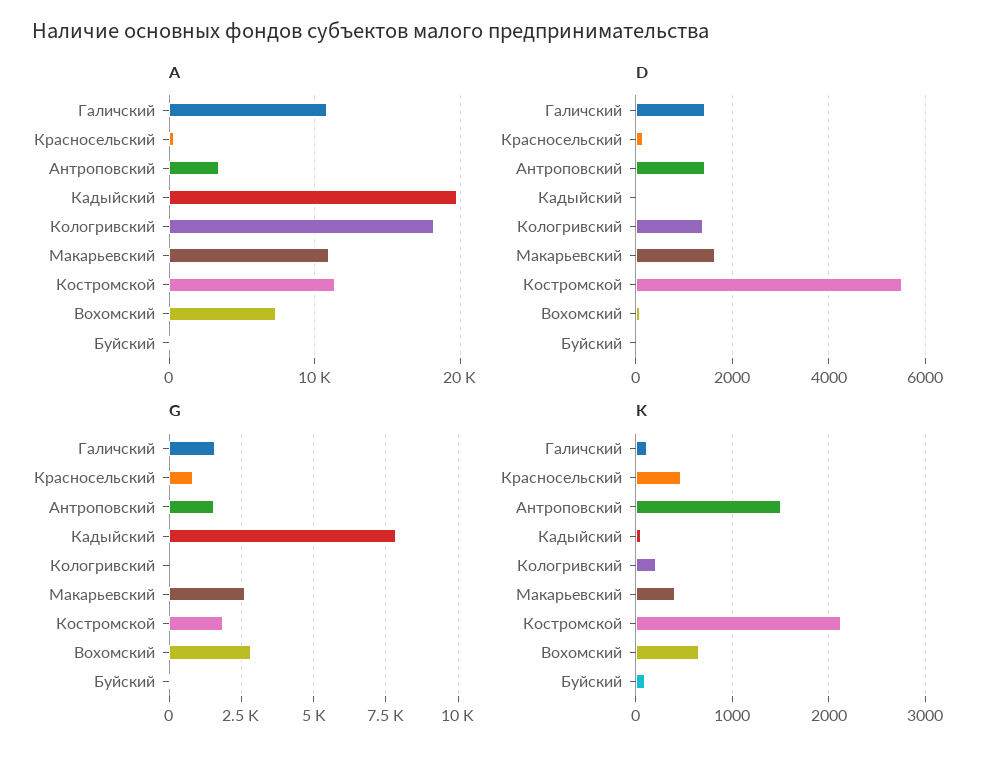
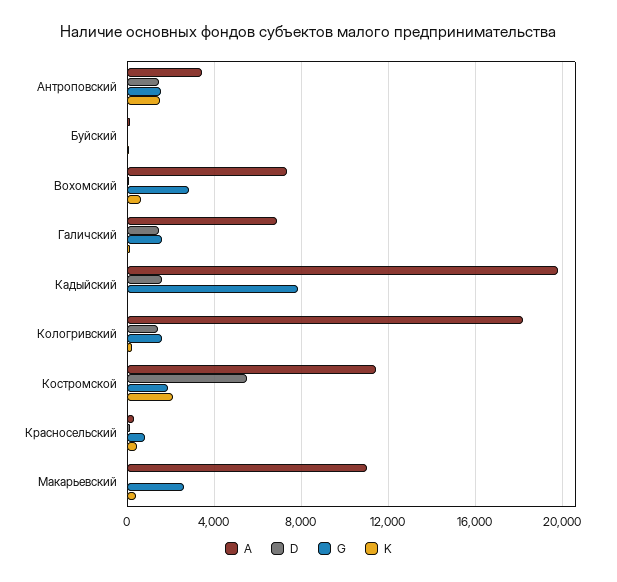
  {
    "A": {
-     "Галичский": 11000,
+     "Галичский": 7000,
      "Красносельский": 500,
      "Антроповский": 3500,
      "Кадыйский": 20000,
      "Кологривский": 18000,
      "Макарьевский": 11000,
      "Костромской": 11500,
      "Вохомский": 7500,
      "Буйский": 0
    },
    "D": {
      "Галичский": 1400,
      "Красносельский": 200,
      "Антроповский": 1400,
-     "Кадыйский": 0,
+     "Кадыйский": 1500,
      "Кологривский": 1400,
-     "Макарьевский": 1600,
+     "Макарьевский": 0,
      "Костромской": 5600,
      "Вохомский": 0,
      "Буйский": 0
    },
    "G": {
      "Галичский": 1500,
      "Красносельский": 750,
      "Антроповский": 1500,
      "Кадыйский": 7750,
-     "Кологривский": 0,
+     "Кологривский": 1500,
      "Макарьевский": 2750,
      "Костромской": 1750,
      "Вохомский": 2750,
      "Буйский": 0
    },
    "K": {
      "Галичский": 100,
      "Красносельский": 500,
      "Антроповский": 1500,
      "Кадыйский": 100,
      "Кологривский": 200,
      "Макарьевский": 400,
      "Костромской": 2100,
      "Вохомский": 700,
      "Буйский": 100
    }
  }

